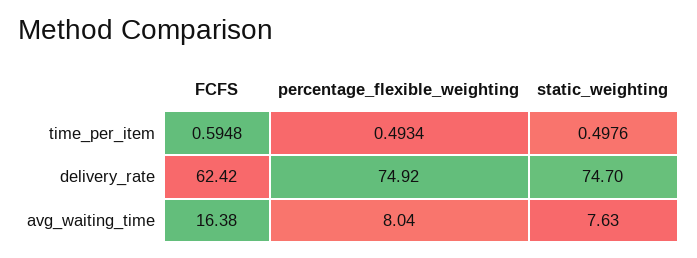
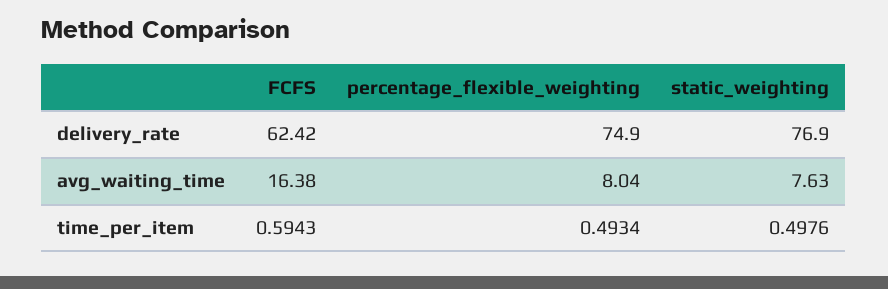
  {
    "FCFS": {
-     "time_per_item": 0.5948,
+     "time_per_item": 0.5943,
      "delivery_rate": 62.42,
      "avg_waiting_time": 16.38
    },
    "percentage_flexible_weighting": {
      "time_per_item": 0.4934,
-     "delivery_rate": 74.92,
+     "delivery_rate": 74.9,
      "avg_waiting_time": 8.04
    },
    "static_weighting": {
      "time_per_item": 0.4976,
-     "delivery_rate": 74.7,
+     "delivery_rate": 76.9,
      "avg_waiting_time": 7.63
    }
  }

